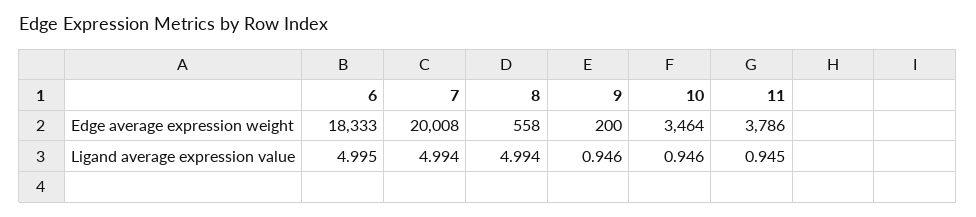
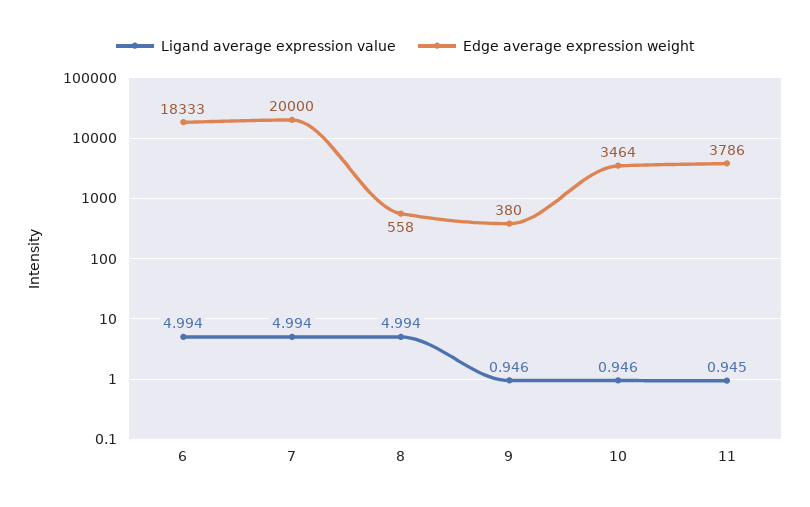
  {
    "Edge average expression weight": {
      "6": 18333,
-     "7": 20008,
+     "7": 20000,
      "8": 558,
-     "9": 200,
+     "9": 380,
      "10": 3464,
      "11": 3786
    },
    "Ligand average expression value": {
-     "6": 4.995,
+     "6": 4.994,
      "7": 4.994,
      "8": 4.994,
      "9": 0.946,
      "10": 0.946,
      "11": 0.945
    }
  }

